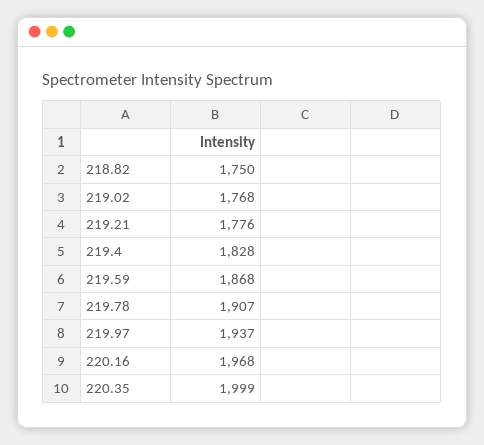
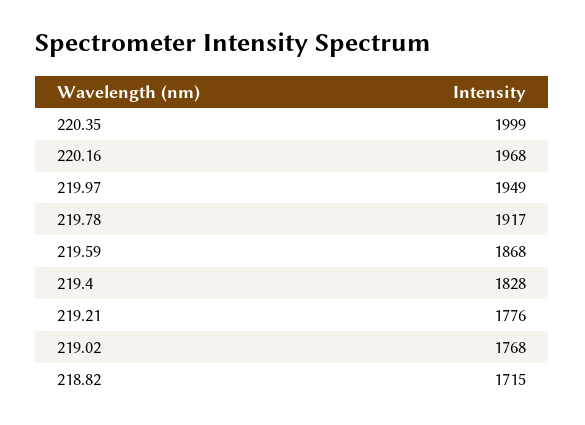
  {
-   "218.82": 1750,
+   "218.82": 1715,
    "219.02": 1768,
    "219.21": 1776,
    "219.4": 1828,
    "219.59": 1868,
-   "219.78": 1907,
+   "219.78": 1917,
-   "219.97": 1937,
+   "219.97": 1949,
    "220.16": 1968,
    "220.35": 1999
  }

